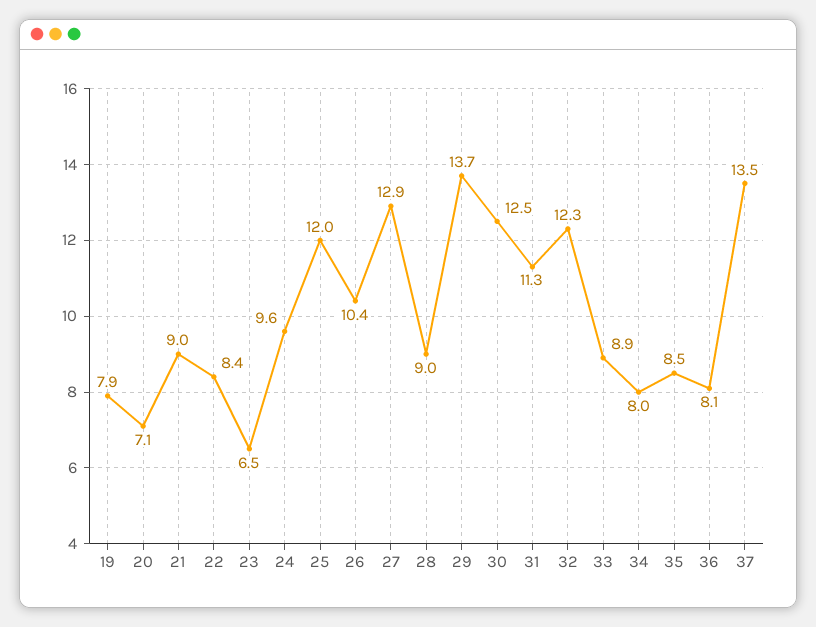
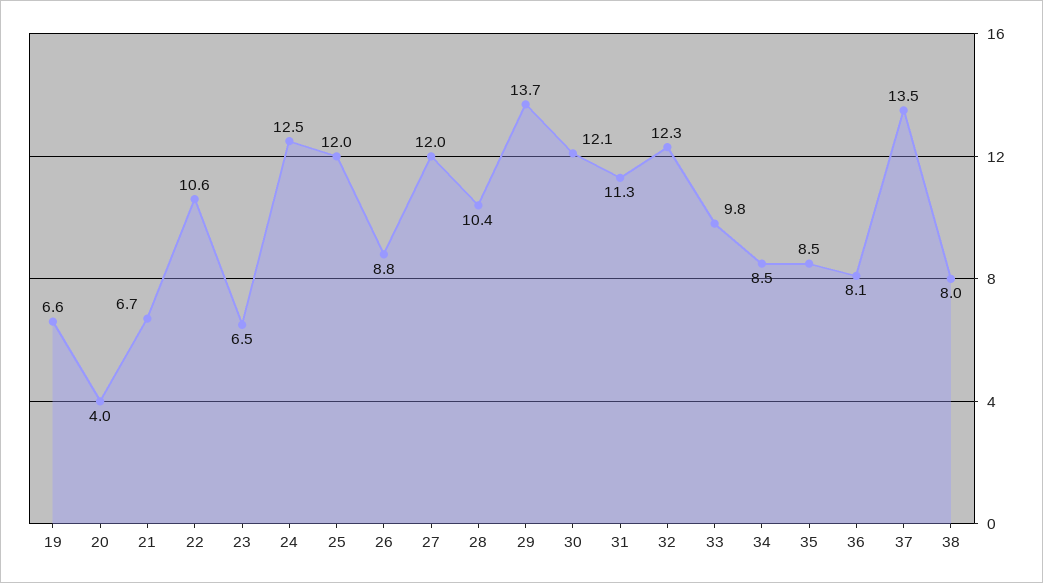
  {
-   "19": 7.9,
+   "19": 6.6,
-   "20": 7.1,
+   "20": 4,
-   "21": 9,
+   "21": 6.7,
-   "22": 8.4,
+   "22": 10.6,
    "23": 6.5,
-   "24": 9.6,
+   "24": 12.5,
    "25": 12,
-   "26": 10.4,
+   "26": 8.8,
-   "27": 12.9,
+   "27": 12,
-   "28": 9,
+   "28": 10.4,
    "29": 13.7,
-   "30": 12.5,
+   "30": 12.1,
    "31": 11.3,
    "32": 12.3,
-   "33": 8.9,
+   "33": 9.8,
-   "34": 8,
+   "34": 8.5,
    "35": 8.5,
    "36": 8.1,
-   "37": 13.5
+   "37": 13.5,
+   "38": 8
  }

